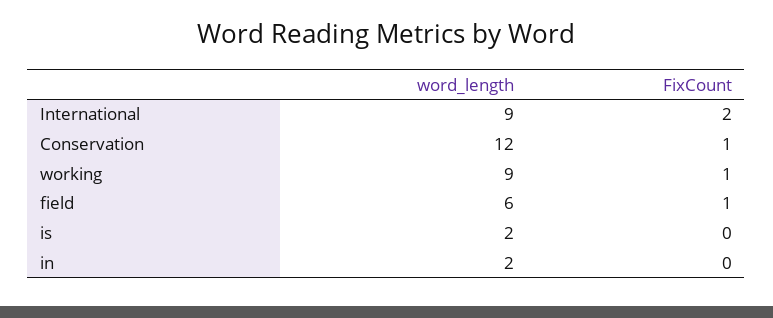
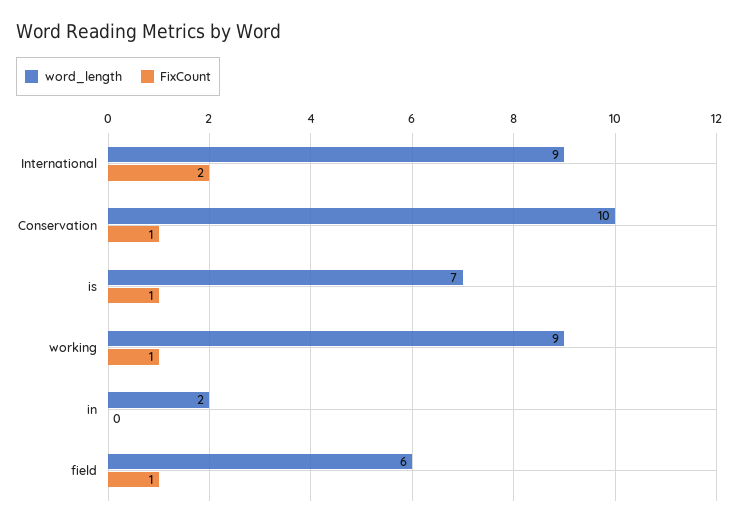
  {
    "word_length": {
      "International": 9,
-     "Conservation": 12,
+     "Conservation": 10,
      "working": 9,
      "field": 6,
-     "is": 2,
+     "is": 7,
      "in": 2
    },
    "FixCount": {
      "International": 2,
      "Conservation": 1,
      "working": 1,
      "field": 1,
-     "is": 0,
+     "is": 1,
      "in": 0
    }
  }

